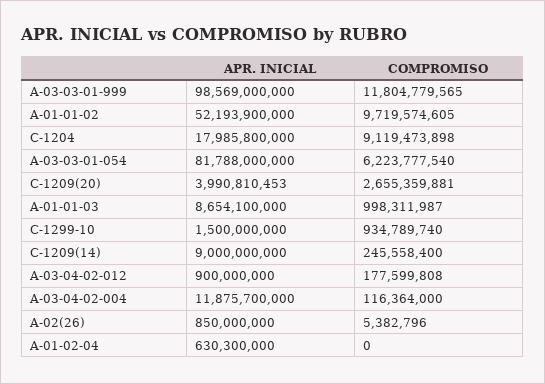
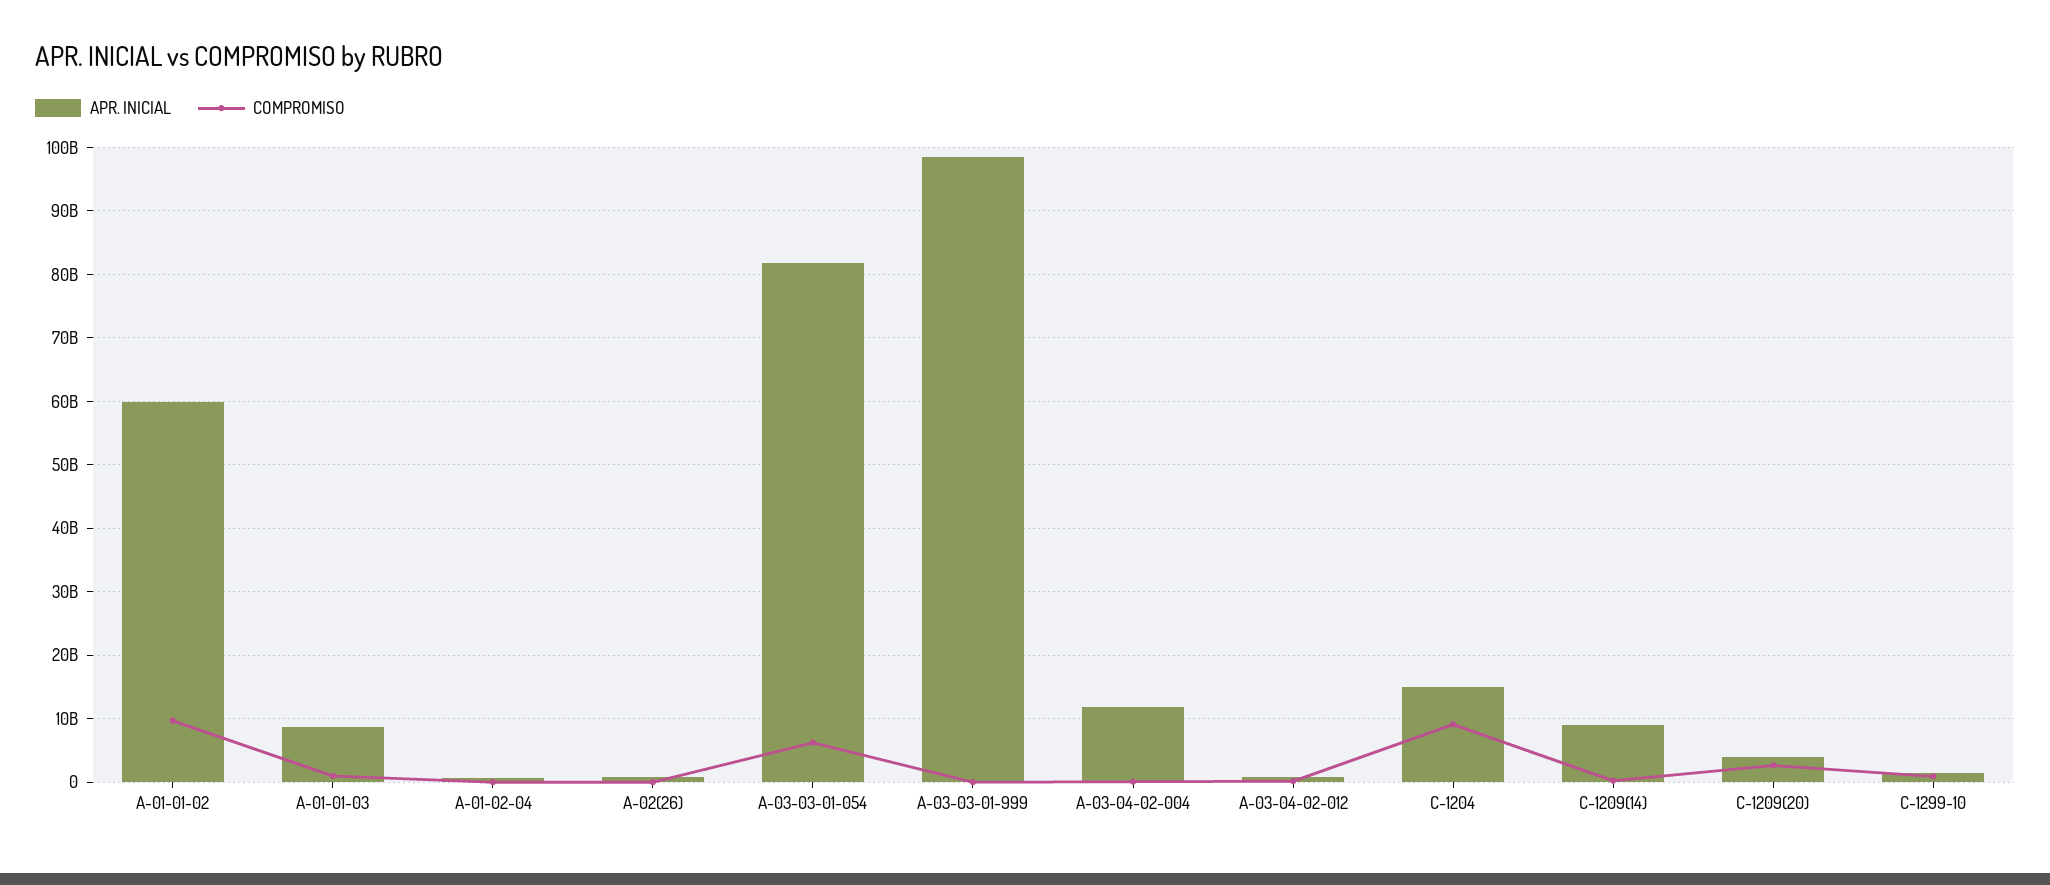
  {
    "APR. INICIAL": {
      "A-03-03-01-999": 98569000000,
-     "A-01-01-02": 52193900000,
+     "A-01-01-02": 60000000000,
-     "C-1204": 17985800000,
+     "C-1204": 15000000000,
      "A-03-03-01-054": 81788000000,
      "C-1209(20)": 3990810453,
      "A-01-01-03": 8654100000,
      "C-1299-10": 1500000000,
      "C-1209(14)": 9000000000,
      "A-03-04-02-012": 900000000,
      "A-03-04-02-004": 11875700000,
      "A-02(26)": 850000000,
      "A-01-02-04": 630300000
    },
    "COMPROMISO": {
-     "A-03-03-01-999": 11804779565,
+     "A-03-03-01-999": 0,
      "A-01-01-02": 9719574605,
      "C-1204": 9119473898,
      "A-03-03-01-054": 6223777540,
      "C-1209(20)": 2655359881,
      "A-01-01-03": 998311987,
      "C-1299-10": 934789740,
      "C-1209(14)": 245558400,
      "A-03-04-02-012": 177599808,
      "A-03-04-02-004": 116364000,
      "A-02(26)": 5382796,
      "A-01-02-04": 0
    }
  }

